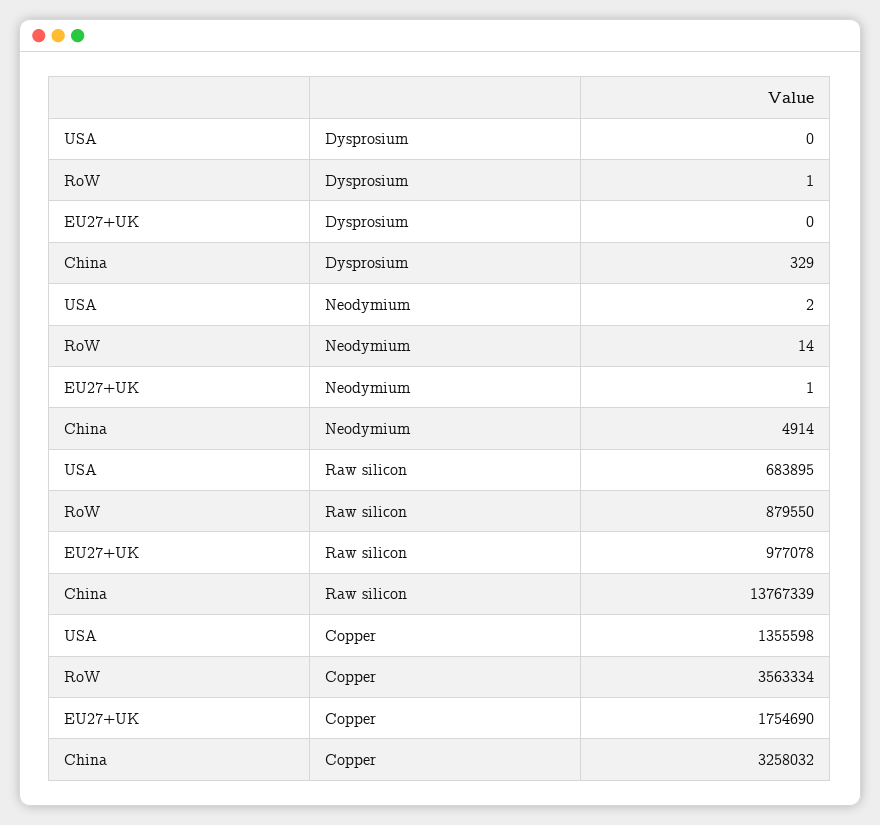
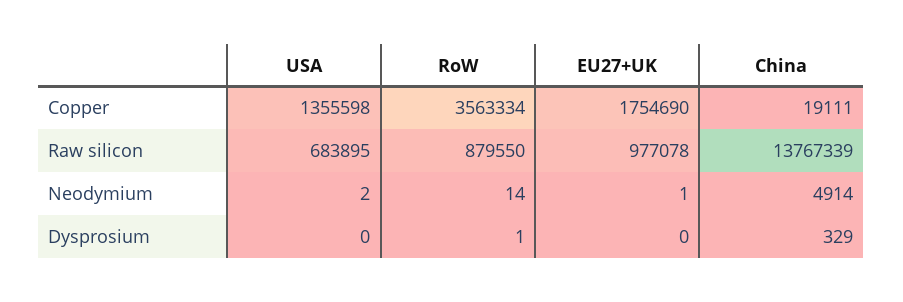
  {
    "USA": {
      "Dysprosium": 0,
      "Neodymium": 2,
      "Raw silicon": 683895,
      "Copper": 1355598
    },
    "RoW": {
      "Dysprosium": 1,
      "Neodymium": 14,
      "Raw silicon": 879550,
      "Copper": 3563334
    },
    "EU27+UK": {
      "Dysprosium": 0,
      "Neodymium": 1,
      "Raw silicon": 977078,
      "Copper": 1754690
    },
    "China": {
      "Dysprosium": 329,
      "Neodymium": 4914,
      "Raw silicon": 13767339,
-     "Copper": 3258032
+     "Copper": 19111
    }
  }

